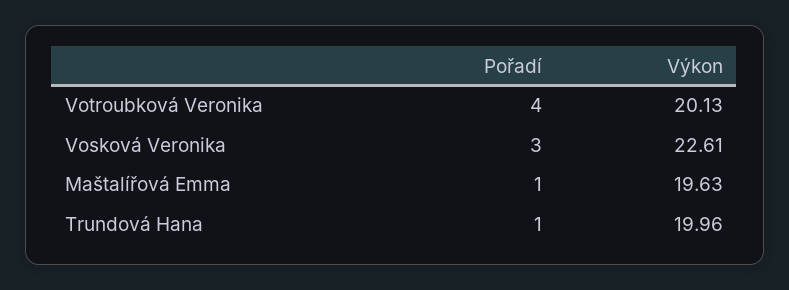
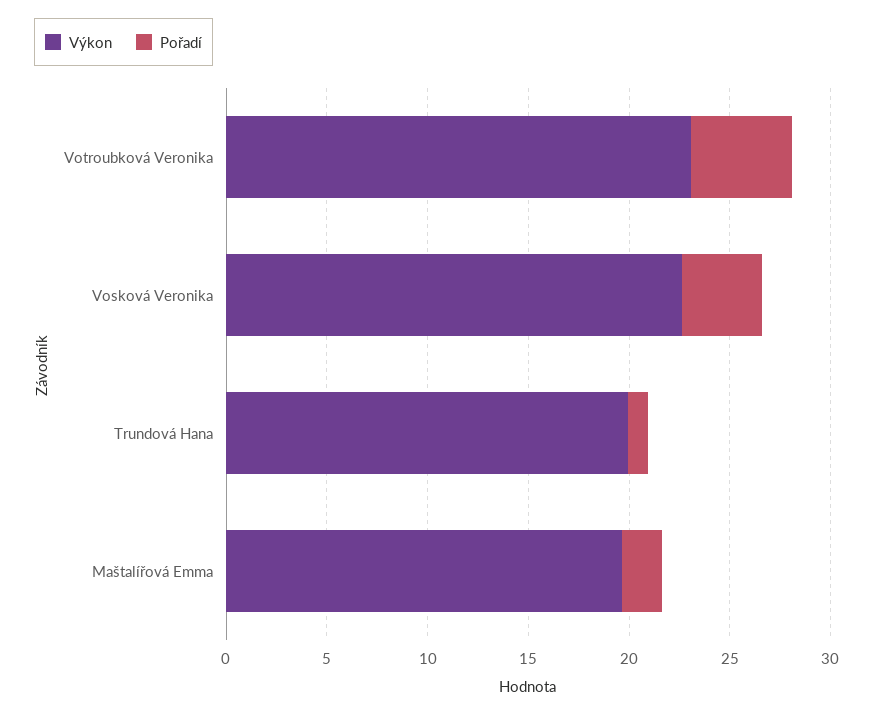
  {
    "Pořadí": {
-     "Votroubková Veronika": 4,
+     "Votroubková Veronika": 5,
-     "Vosková Veronika": 3,
+     "Vosková Veronika": 4,
-     "Maštalířová Emma": 1,
+     "Maštalířová Emma": 2,
      "Trundová Hana": 1
    },
    "Výkon": {
-     "Votroubková Veronika": 20.13,
+     "Votroubková Veronika": 23,
      "Vosková Veronika": 22.61,
      "Maštalířová Emma": 19.63,
      "Trundová Hana": 19.96
    }
  }

